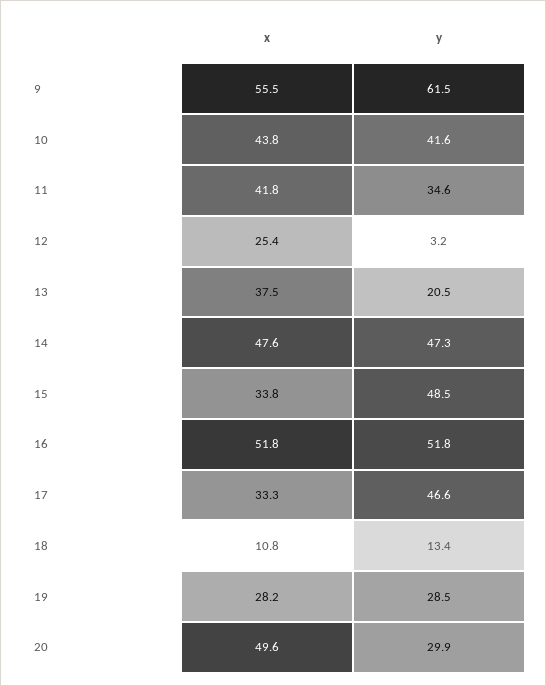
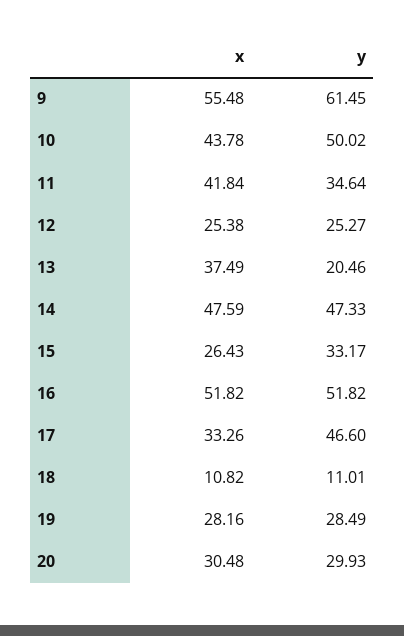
  {
    "x": {
      "9": 55.48,
      "10": 43.78,
      "11": 41.84,
      "12": 25.38,
      "13": 37.49,
      "14": 47.59,
-     "15": 33.8,
+     "15": 26.43,
      "16": 51.82,
      "17": 33.26,
      "18": 10.82,
      "19": 28.16,
-     "20": 49.6
+     "20": 30.48
    },
    "y": {
      "9": 61.45,
-     "10": 41.6,
+     "10": 50.02,
      "11": 34.64,
-     "12": 3.2,
+     "12": 25.27,
      "13": 20.46,
      "14": 47.33,
-     "15": 48.5,
+     "15": 33.17,
      "16": 51.82,
      "17": 46.6,
-     "18": 13.4,
+     "18": 11.01,
      "19": 28.49,
      "20": 29.93
    }
  }

